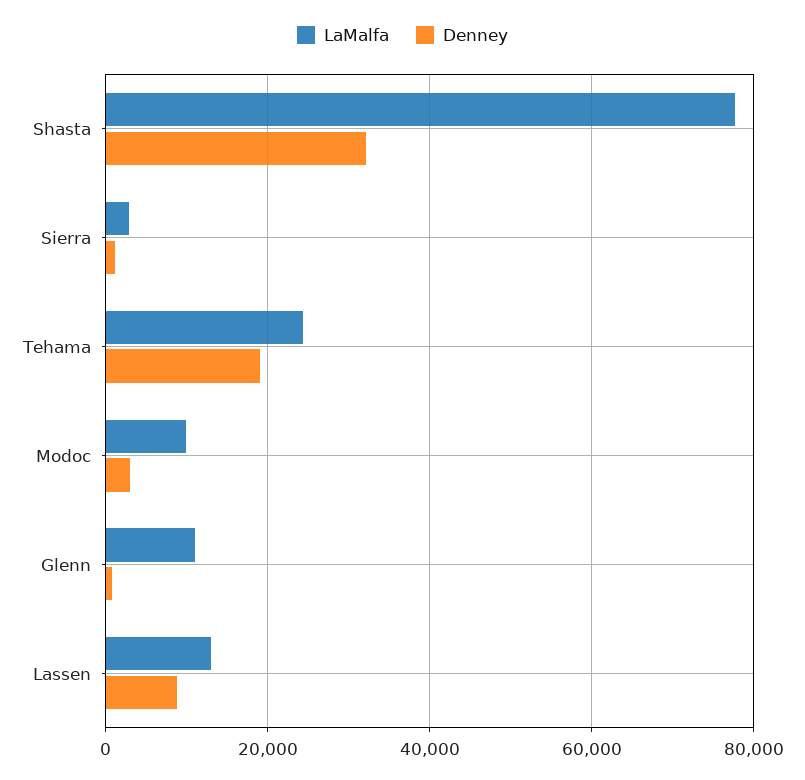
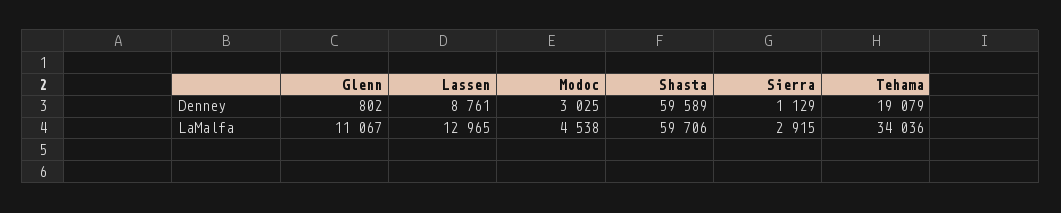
  {
    "LaMalfa": {
-     "Shasta": 78000,
+     "Shasta": 59706,
      "Sierra": 2915,
-     "Tehama": 24000,
+     "Tehama": 34036,
-     "Modoc": 10000,
+     "Modoc": 4538,
      "Glenn": 11067,
      "Lassen": 12965
    },
    "Denney": {
-     "Shasta": 32000,
+     "Shasta": 59589,
      "Sierra": 1129,
      "Tehama": 19079,
      "Modoc": 3025,
      "Glenn": 802,
      "Lassen": 8761
    }
  }

